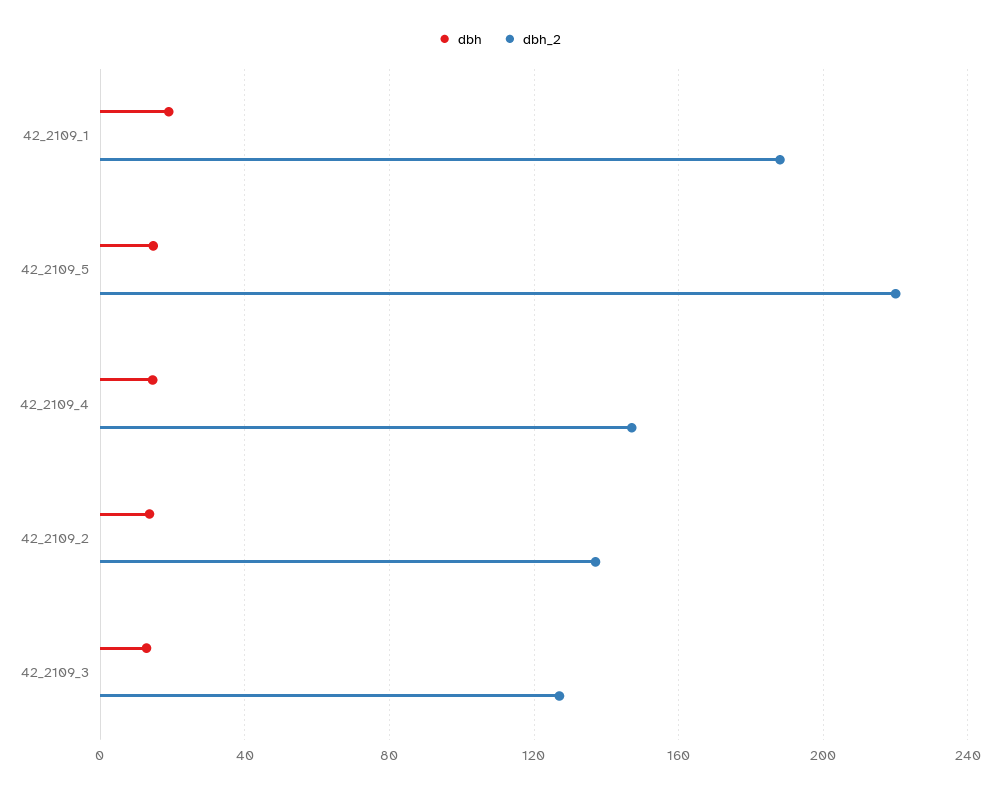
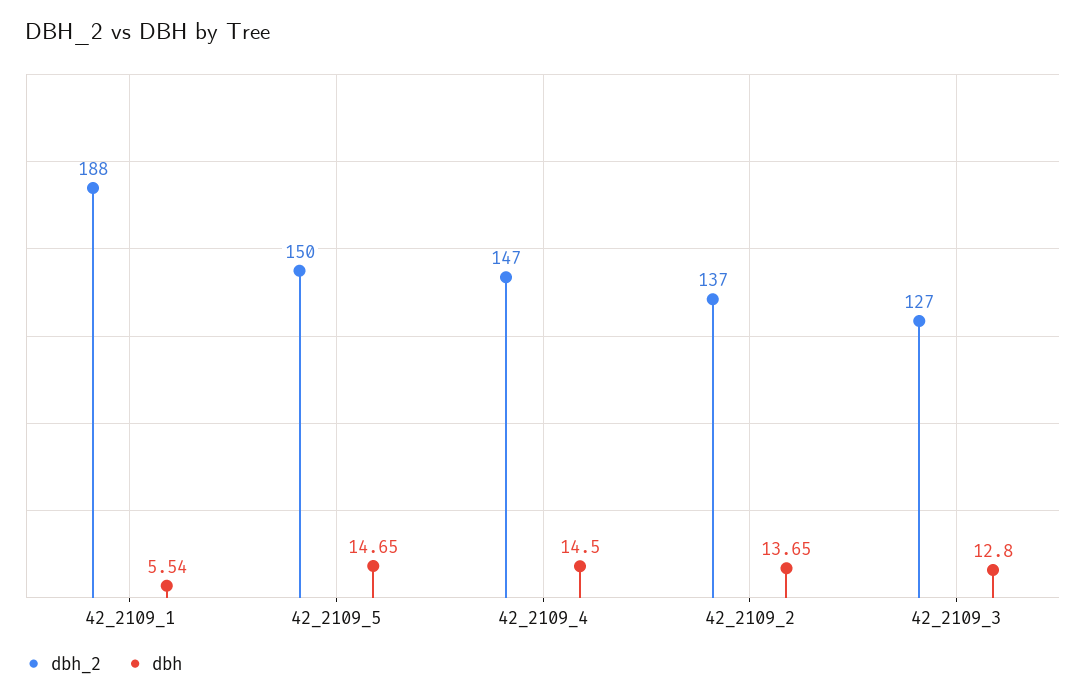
  {
    "dbh": {
-     "42_2109_1": 20,
+     "42_2109_1": 5.54,
      "42_2109_5": 14.65,
      "42_2109_4": 14.5,
      "42_2109_2": 13.65,
      "42_2109_3": 12.8
    },
    "dbh_2": {
      "42_2109_1": 188,
-     "42_2109_5": 220,
+     "42_2109_5": 150,
      "42_2109_4": 147,
      "42_2109_2": 137,
      "42_2109_3": 127
    }
  }

